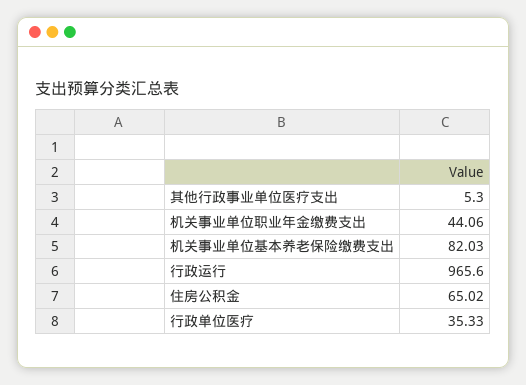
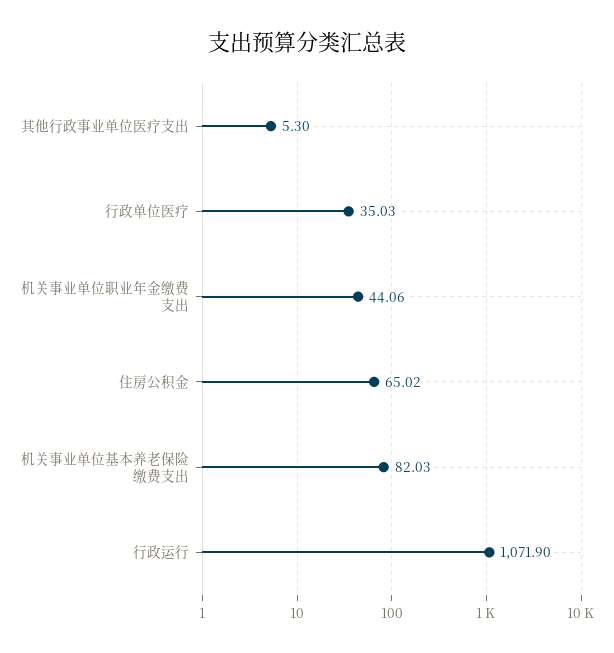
  {
    "其他行政事业单位医疗支出": 5.3,
    "机关事业单位职业年金缴费支出": 44.06,
    "机关事业单位基本养老保险缴费支出": 82.03,
-   "行政运行": 965.6,
+   "行政运行": 1071.9,
    "住房公积金": 65.02,
-   "行政单位医疗": 35.33
+   "行政单位医疗": 35.03
  }

